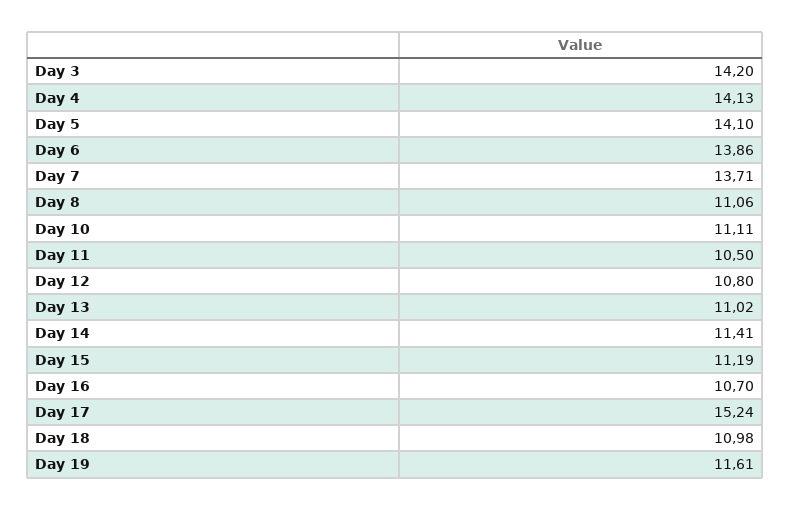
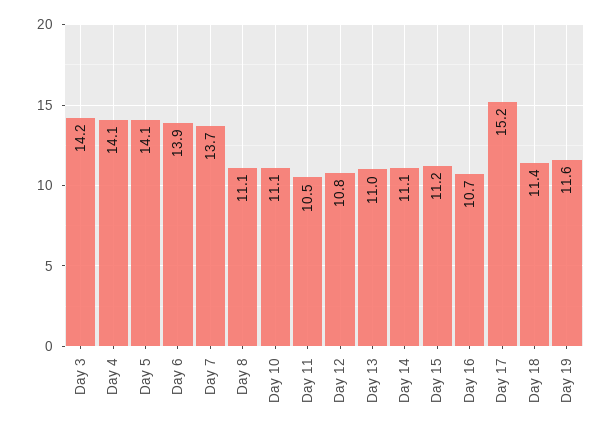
  {
    "Day 3": 14.2,
    "Day 4": 14.13,
    "Day 5": 14.1,
    "Day 6": 13.86,
    "Day 7": 13.71,
    "Day 8": 11.06,
    "Day 10": 11.11,
    "Day 11": 10.5,
    "Day 12": 10.8,
    "Day 13": 11.02,
-   "Day 14": 11.41,
+   "Day 14": 11.1,
    "Day 15": 11.19,
    "Day 16": 10.7,
    "Day 17": 15.24,
-   "Day 18": 10.98,
+   "Day 18": 11.4,
    "Day 19": 11.61
  }

